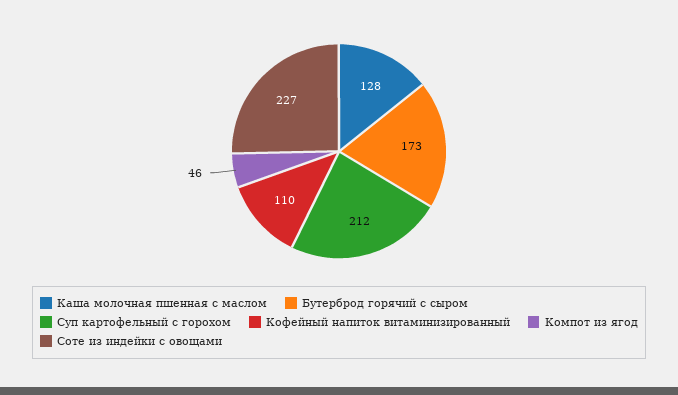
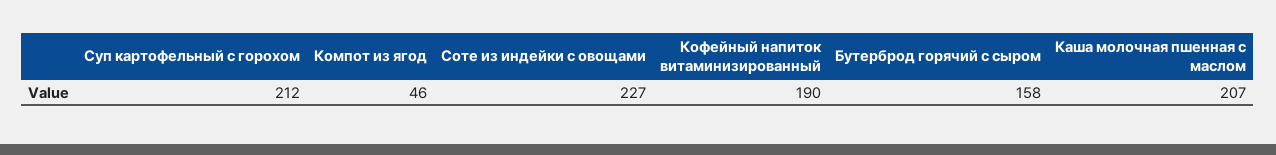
  {
-   "Каша молочная пшенная с маслом": 128,
+   "Каша молочная пшенная с маслом": 207,
-   "Бутерброд горячий с сыром": 173,
+   "Бутерброд горячий с сыром": 158,
    "Суп картофельный с горохом": 212,
-   "Кофейный напиток витаминизированный": 110,
+   "Кофейный напиток витаминизированный": 190,
    "Компот из ягод": 46,
    "Соте из индейки с овощами": 227
  }

